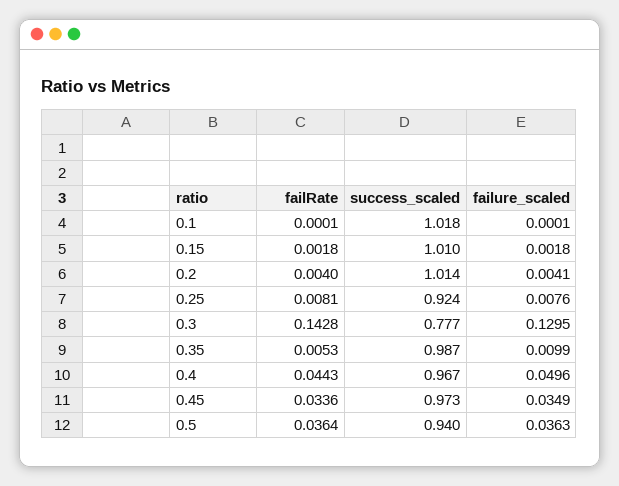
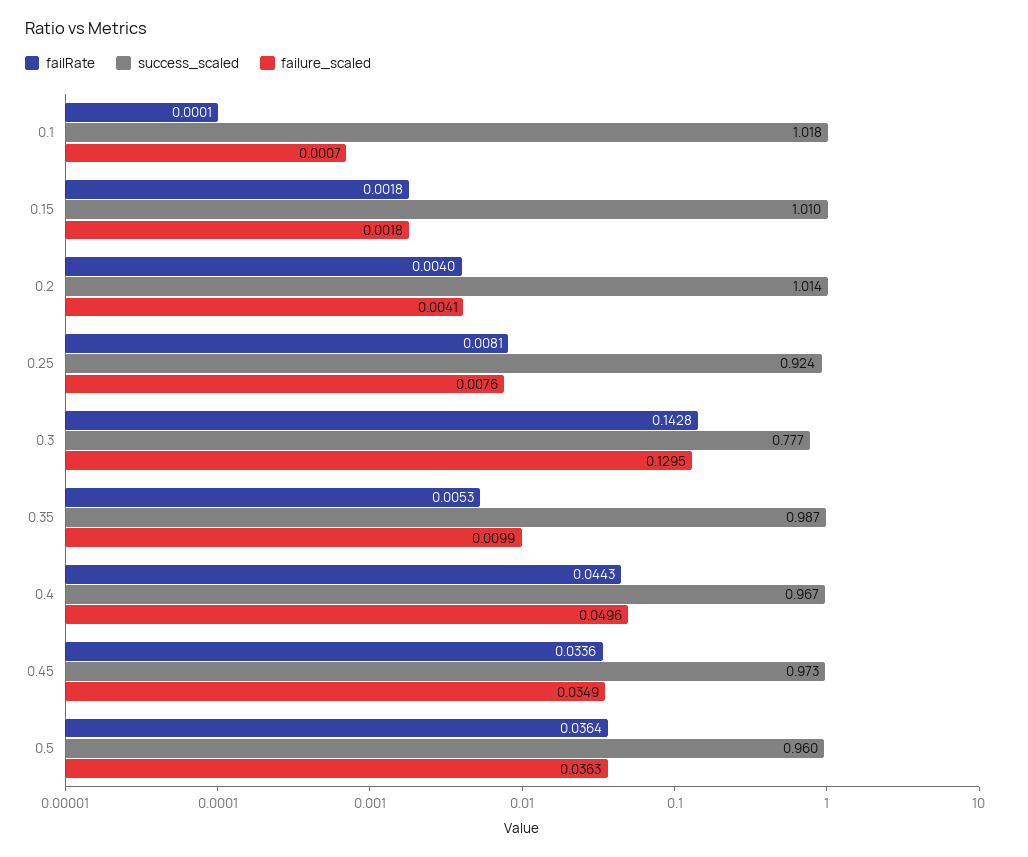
  {
    "failRate": {
      "0.1": 0.0001,
      "0.15": 0.0018,
      "0.2": 0.004,
      "0.25": 0.0081,
      "0.3": 0.1428,
      "0.35": 0.0053,
      "0.4": 0.0443,
      "0.45": 0.0336,
      "0.5": 0.0364
    },
    "success_scaled": {
      "0.1": 1.018,
      "0.15": 1.01,
      "0.2": 1.014,
      "0.25": 0.924,
      "0.3": 0.777,
      "0.35": 0.987,
      "0.4": 0.967,
      "0.45": 0.973,
-     "0.5": 0.94
+     "0.5": 0.96
    },
    "failure_scaled": {
-     "0.1": 0.0001,
+     "0.1": 0.0007,
      "0.15": 0.0018,
      "0.2": 0.0041,
      "0.25": 0.0076,
      "0.3": 0.1295,
      "0.35": 0.0099,
      "0.4": 0.0496,
      "0.45": 0.0349,
      "0.5": 0.0363
    }
  }

